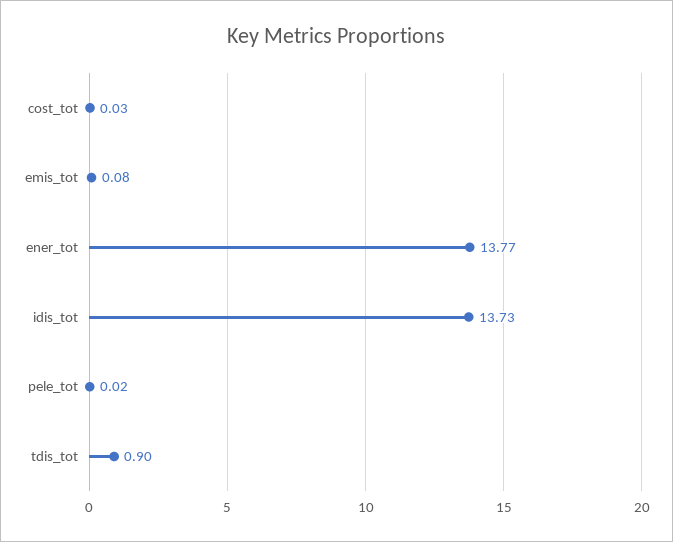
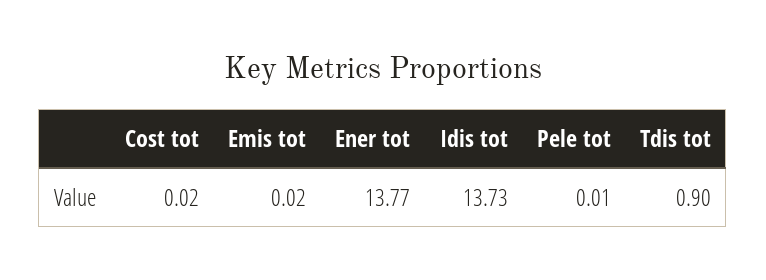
  {
-   "cost_tot": 0.03,
+   "cost_tot": 0.02,
-   "emis_tot": 0.08,
+   "emis_tot": 0.02,
    "ener_tot": 13.77,
    "idis_tot": 13.73,
-   "pele_tot": 0.02,
+   "pele_tot": 0.01,
    "tdis_tot": 0.9
  }

